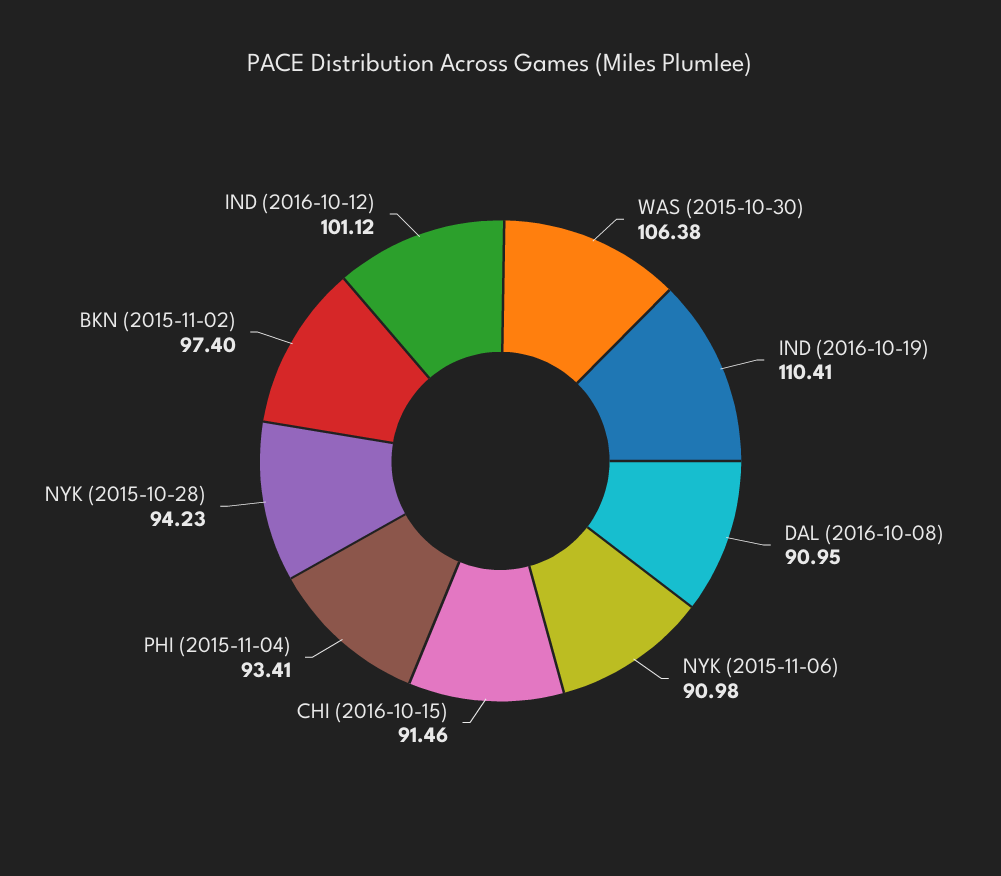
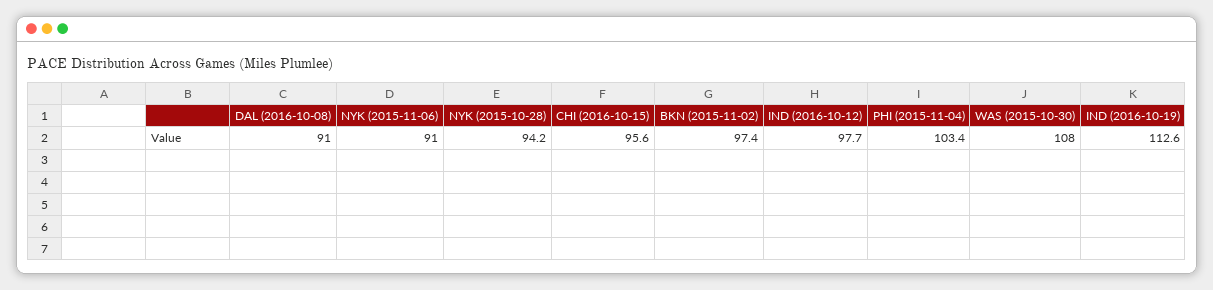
  {
-   "WAS (2015-10-30)": 106.38,
+   "WAS (2015-10-30)": 108,
-   "IND (2016-10-19)": 110.41,
+   "IND (2016-10-19)": 112.6,
    "DAL (2016-10-08)": 90.95,
    "NYK (2015-11-06)": 90.98,
-   "CHI (2016-10-15)": 91.46,
+   "CHI (2016-10-15)": 95.6,
-   "PHI (2015-11-04)": 93.41,
+   "PHI (2015-11-04)": 103.4,
    "NYK (2015-10-28)": 94.23,
    "BKN (2015-11-02)": 97.4,
-   "IND (2016-10-12)": 101.12
+   "IND (2016-10-12)": 97.7
  }

